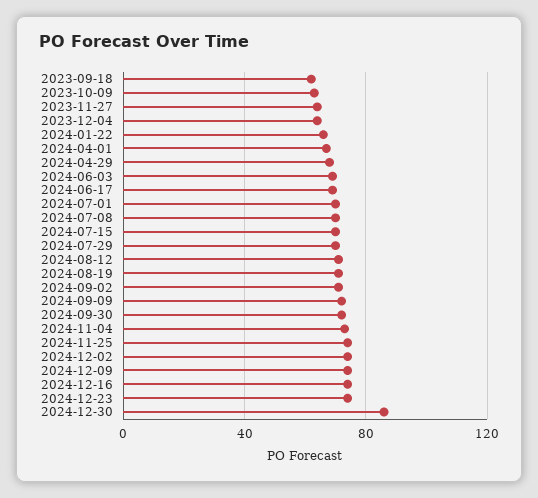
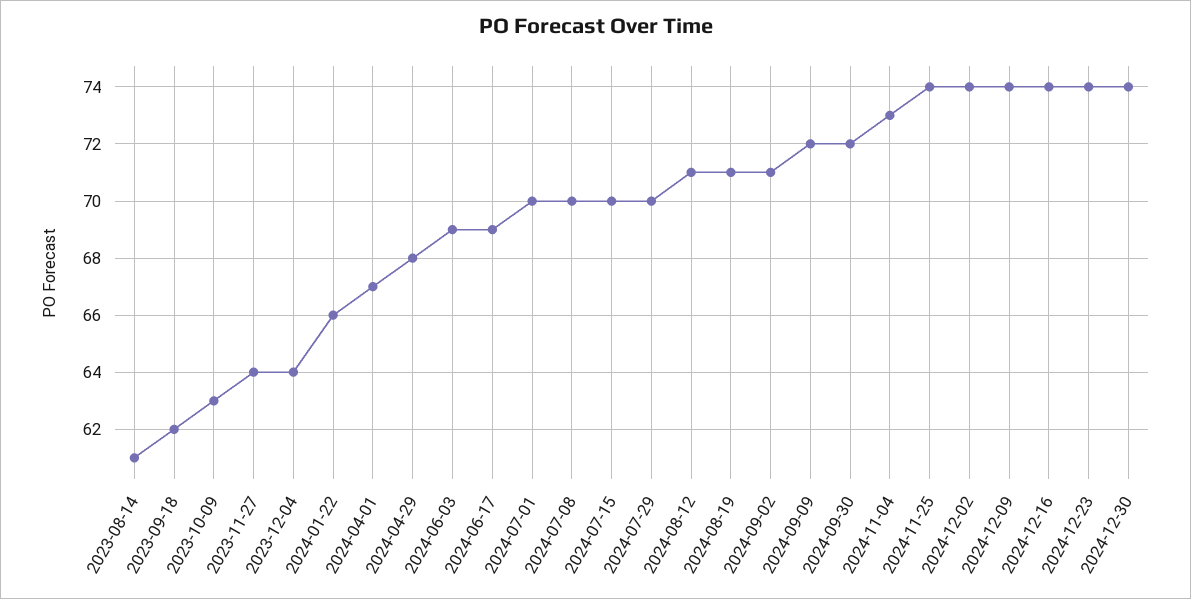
  {
    "2023-09-18": 62,
    "2023-10-09": 63,
    "2023-11-27": 64,
    "2023-12-04": 64,
    "2024-01-22": 66,
    "2024-04-01": 67,
    "2024-04-29": 68,
    "2024-06-03": 69,
    "2024-06-17": 69,
    "2024-07-01": 70,
    "2024-07-08": 70,
    "2024-07-15": 70,
    "2024-07-29": 70,
    "2024-08-12": 71,
    "2024-08-19": 71,
    "2024-09-02": 71,
    "2024-09-09": 72,
    "2024-09-30": 72,
    "2024-11-04": 73,
    "2024-11-25": 74,
    "2024-12-02": 74,
    "2024-12-09": 74,
    "2024-12-16": 74,
    "2024-12-23": 74,
-   "2024-12-30": 85
+   "2024-12-30": 74,
+   "2023-08-14": 61
  }

